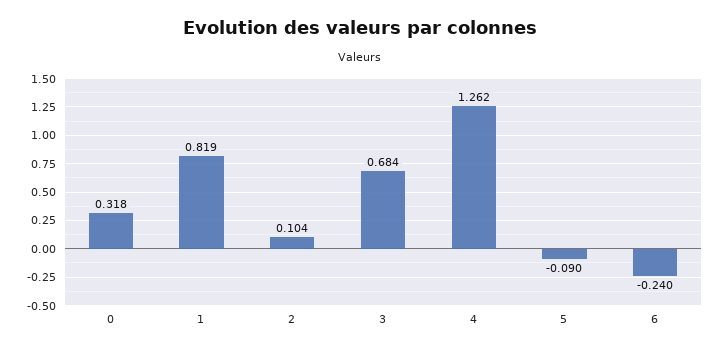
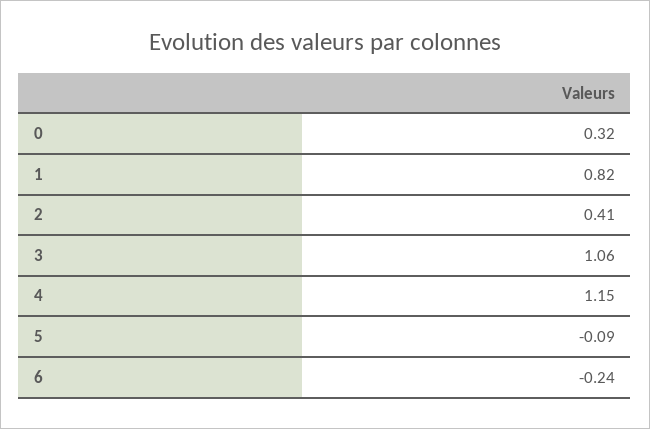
  {
    "0": 0.318,
    "1": 0.819,
-   "2": 0.104,
+   "2": 0.41,
-   "3": 0.684,
+   "3": 1.06,
-   "4": 1.262,
+   "4": 1.15,
    "5": -0.09,
    "6": -0.24
  }

